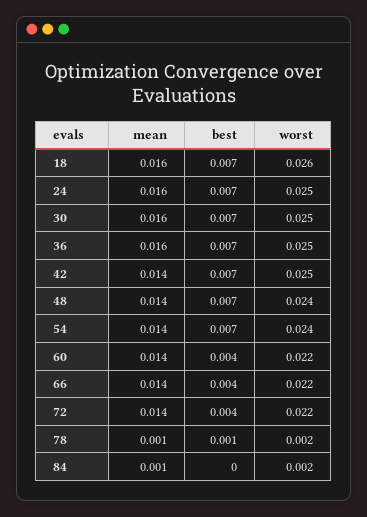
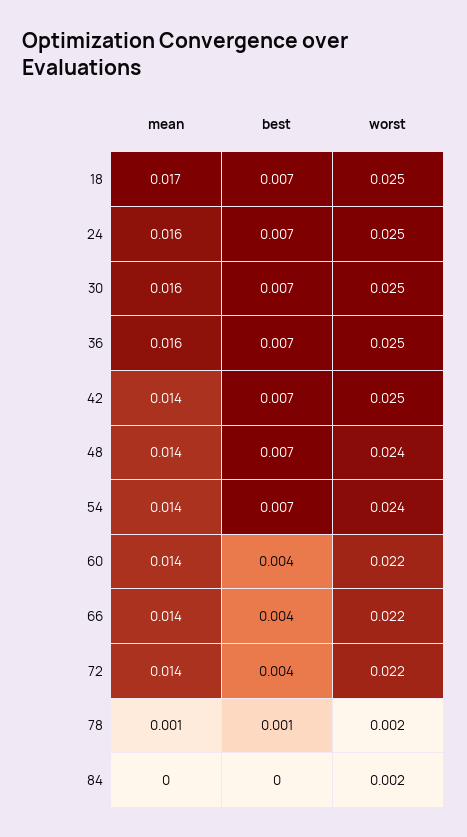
  {
    "mean": {
-     "18": 0.016,
+     "18": 0.017,
      "24": 0.016,
      "30": 0.016,
      "36": 0.016,
      "42": 0.014,
      "48": 0.014,
      "54": 0.014,
      "60": 0.014,
      "66": 0.014,
      "72": 0.014,
      "78": 0.001,
-     "84": 0.001
+     "84": 0
    },
    "best": {
      "18": 0.007,
      "24": 0.007,
      "30": 0.007,
      "36": 0.007,
      "42": 0.007,
      "48": 0.007,
      "54": 0.007,
      "60": 0.004,
      "66": 0.004,
      "72": 0.004,
      "78": 0.001,
      "84": 0
    },
    "worst": {
-     "18": 0.026,
+     "18": 0.025,
      "24": 0.025,
      "30": 0.025,
      "36": 0.025,
      "42": 0.025,
      "48": 0.024,
      "54": 0.024,
      "60": 0.022,
      "66": 0.022,
      "72": 0.022,
      "78": 0.002,
      "84": 0.002
    }
  }

